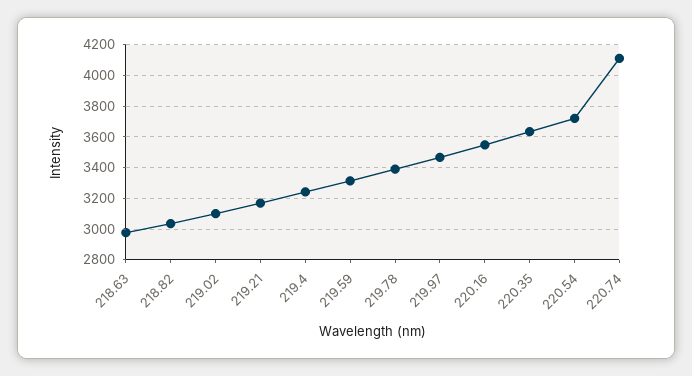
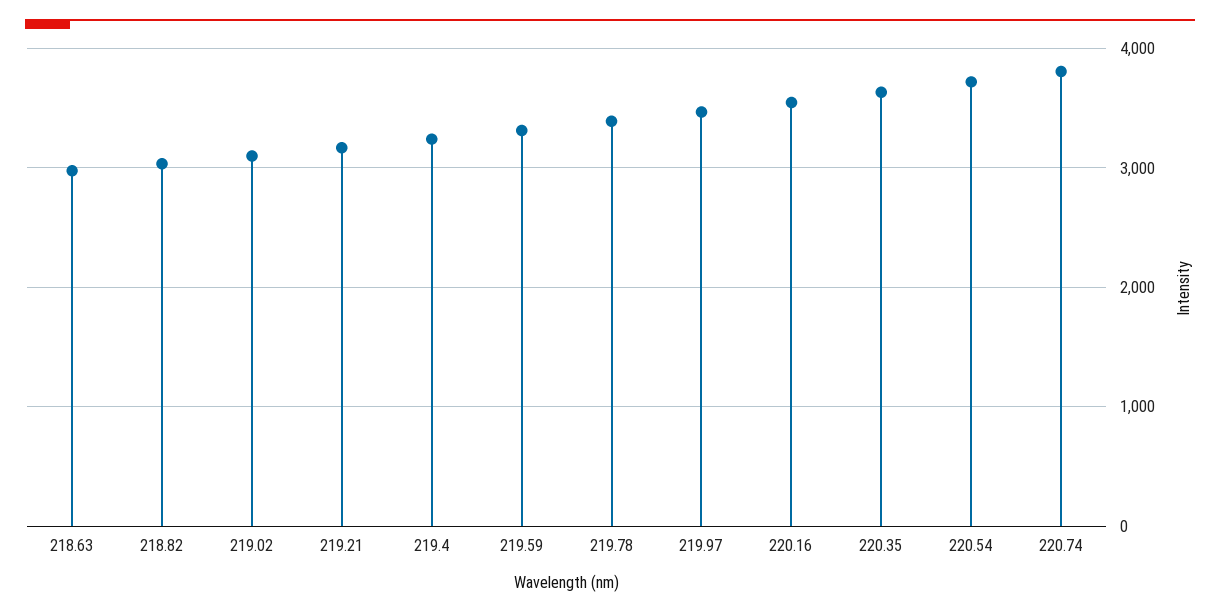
  {
    "218.63": 3000,
    "218.82": 3050,
    "219.02": 3100,
    "219.21": 3150,
    "219.4": 3250,
    "219.59": 3300,
    "219.78": 3400,
    "219.97": 3450,
    "220.16": 3550,
    "220.35": 3650,
    "220.54": 3700,
-   "220.74": 4100
+   "220.74": 3800
  }

